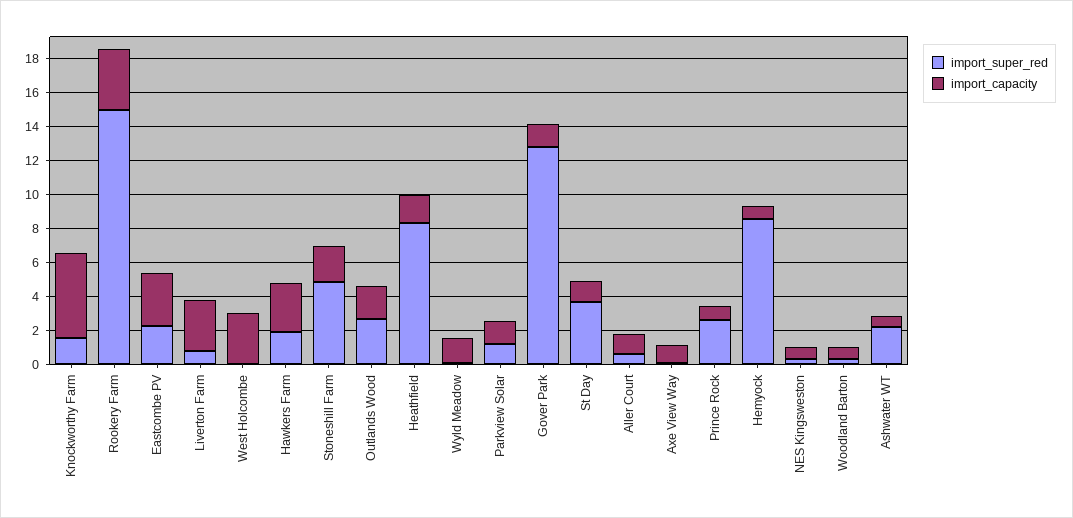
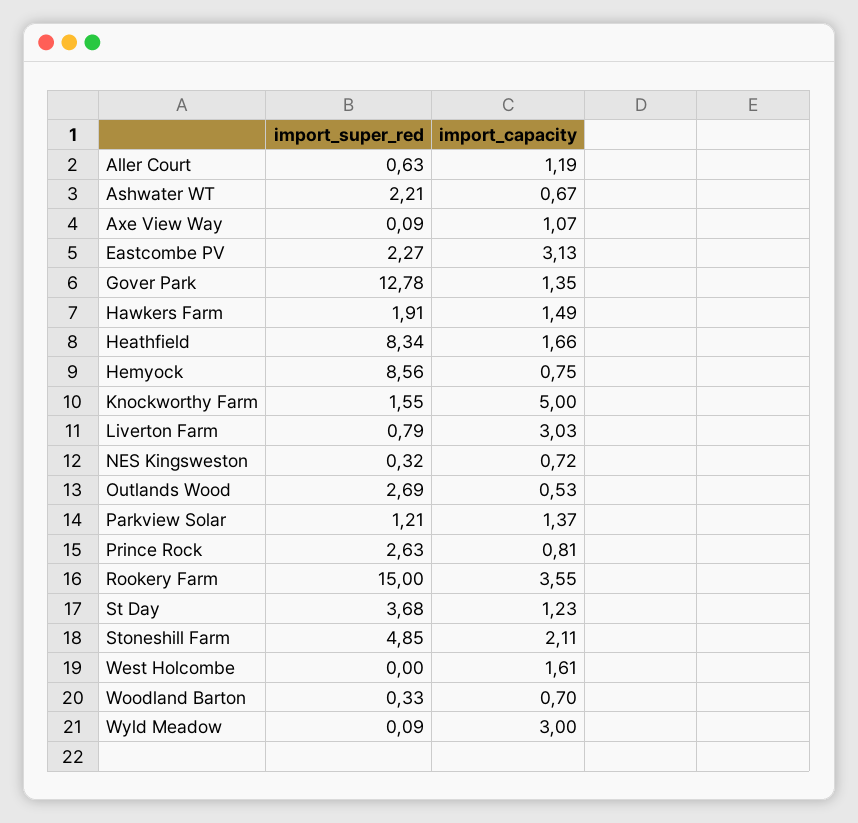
  {
    "import_super_red": {
      "Knockworthy Farm": 1.55,
      "Rookery Farm": 15,
      "Eastcombe PV": 2.27,
      "Liverton Farm": 0.79,
      "West Holcombe": 0,
      "Hawkers Farm": 1.91,
      "Stoneshill Farm": 4.85,
      "Outlands Wood": 2.69,
      "Heathfield": 8.34,
      "Wyld Meadow": 0.09,
      "Parkview Solar": 1.21,
      "Gover Park": 12.78,
      "St Day": 3.68,
      "Aller Court": 0.63,
      "Axe View Way": 0.09,
      "Prince Rock": 2.63,
      "Hemyock": 8.56,
      "NES Kingsweston": 0.32,
      "Woodland Barton": 0.33,
      "Ashwater WT": 2.21
    },
    "import_capacity": {
      "Knockworthy Farm": 5,
      "Rookery Farm": 3.55,
      "Eastcombe PV": 3.13,
      "Liverton Farm": 3.03,
-     "West Holcombe": 3,
+     "West Holcombe": 1.61,
-     "Hawkers Farm": 3,
+     "Hawkers Farm": 1.49,
      "Stoneshill Farm": 2.11,
-     "Outlands Wood": 2,
+     "Outlands Wood": 0.53,
      "Heathfield": 1.66,
-     "Wyld Meadow": 1.5,
+     "Wyld Meadow": 3,
      "Parkview Solar": 1.37,
      "Gover Park": 1.35,
      "St Day": 1.23,
      "Aller Court": 1.19,
      "Axe View Way": 1.07,
      "Prince Rock": 0.81,
      "Hemyock": 0.75,
      "NES Kingsweston": 0.72,
      "Woodland Barton": 0.7,
      "Ashwater WT": 0.67
    }
  }

